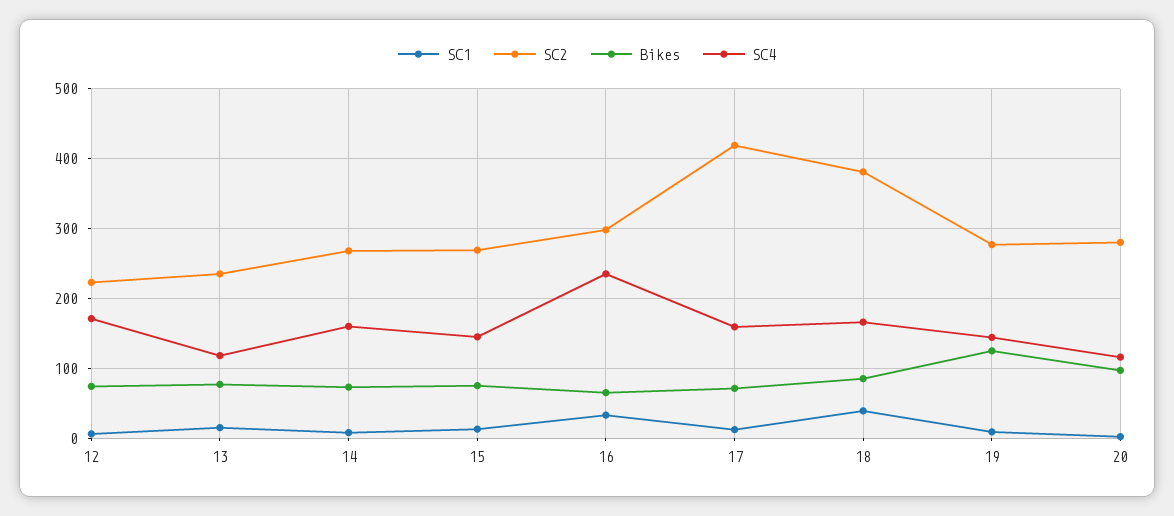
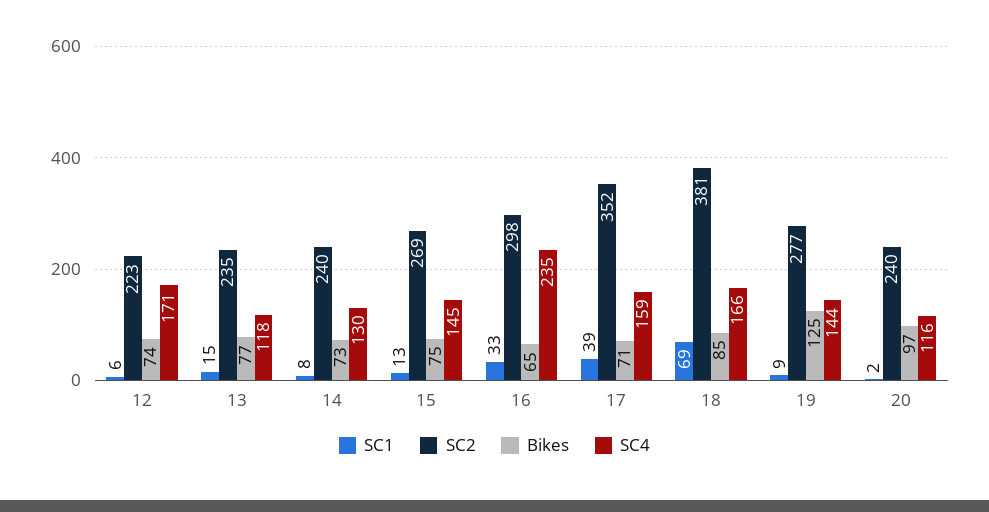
  {
    "SC1": {
      "12": 6,
      "13": 15,
      "14": 8,
      "15": 13,
      "16": 33,
-     "17": 10,
+     "17": 39,
-     "18": 40,
+     "18": 69,
      "19": 9,
      "20": 2
    },
    "SC2": {
      "12": 223,
      "13": 235,
-     "14": 270,
+     "14": 240,
      "15": 269,
      "16": 298,
-     "17": 420,
+     "17": 352,
      "18": 381,
      "19": 277,
-     "20": 280
+     "20": 240
    },
    "Bikes": {
      "12": 74,
      "13": 77,
      "14": 73,
      "15": 75,
      "16": 65,
      "17": 71,
      "18": 85,
      "19": 125,
      "20": 97
    },
    "SC4": {
      "12": 171,
      "13": 118,
-     "14": 160,
+     "14": 130,
      "15": 145,
      "16": 235,
      "17": 159,
      "18": 166,
      "19": 144,
      "20": 116
    }
  }

